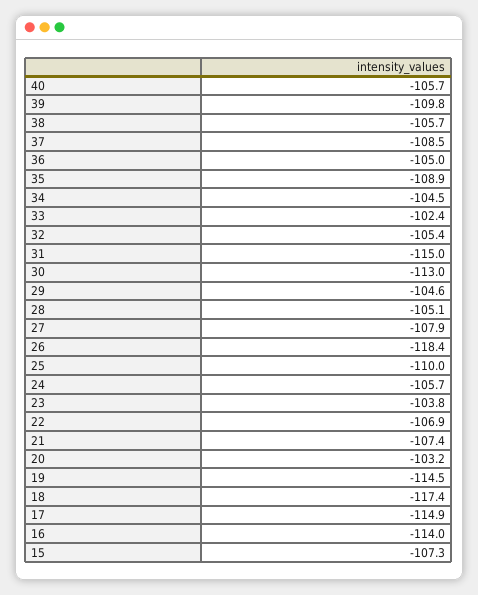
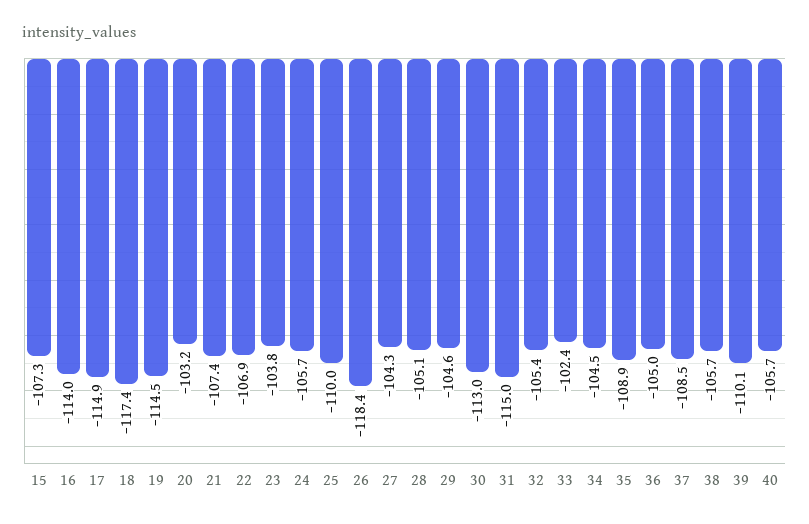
  {
    "40": -105.7,
-   "39": -109.8,
+   "39": -110.1,
    "38": -105.7,
    "37": -108.5,
    "36": -105,
    "35": -108.9,
    "34": -104.5,
    "33": -102.4,
    "32": -105.4,
    "31": -115,
    "30": -113,
    "29": -104.6,
    "28": -105.1,
-   "27": -107.9,
+   "27": -104.3,
    "26": -118.4,
    "25": -110,
    "24": -105.7,
    "23": -103.8,
    "22": -106.9,
    "21": -107.4,
    "20": -103.2,
    "19": -114.5,
    "18": -117.4,
    "17": -114.9,
    "16": -114,
    "15": -107.3
  }

